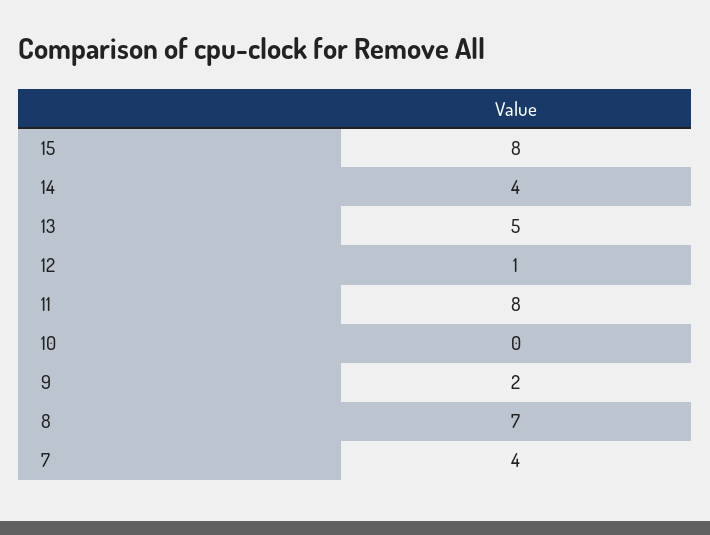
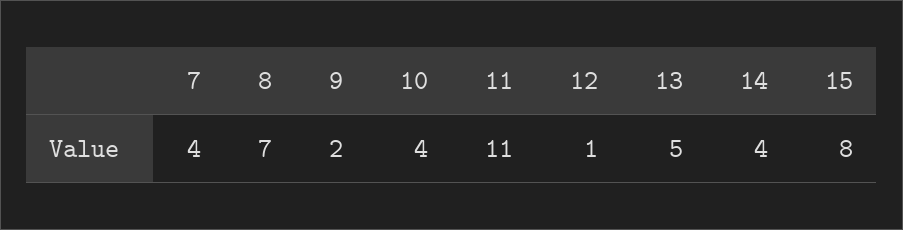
  {
    "15": 8,
    "14": 4,
    "13": 5,
    "12": 1,
-   "11": 8,
+   "11": 11,
-   "10": 0,
+   "10": 4,
    "9": 2,
    "8": 7,
    "7": 4
  }

